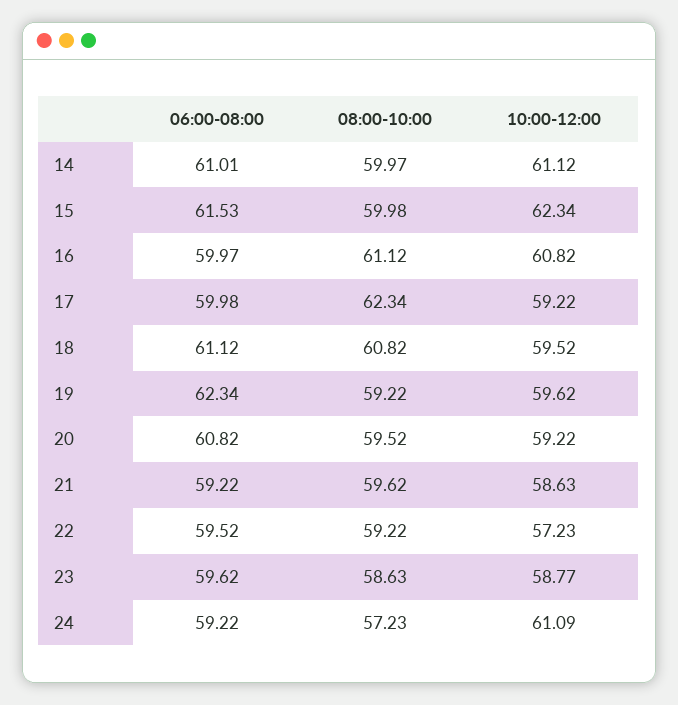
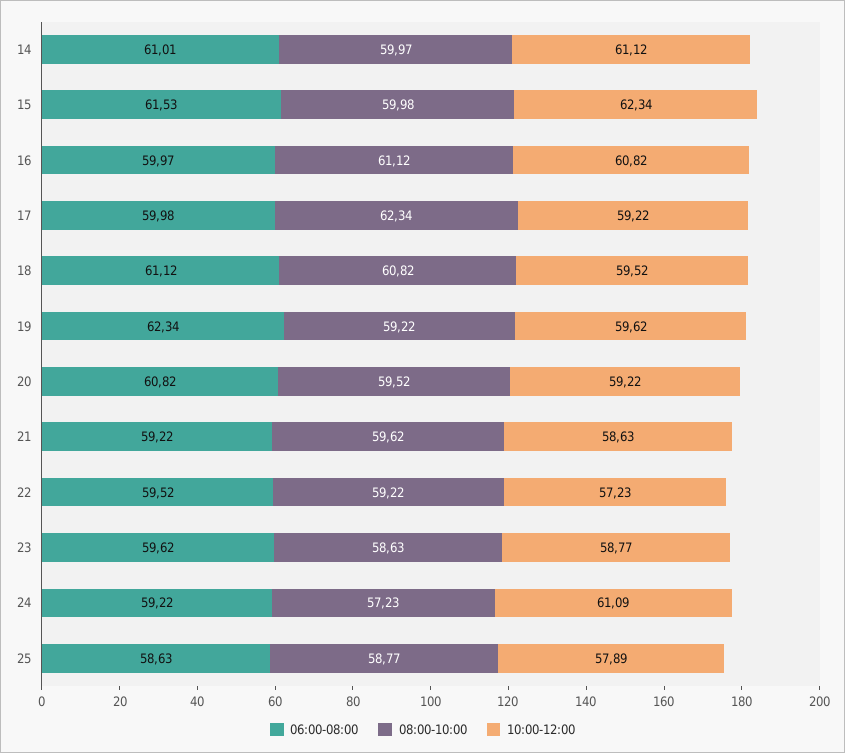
  {
    "06:00-08:00": {
      "14": 61.01,
      "15": 61.53,
      "16": 59.97,
      "17": 59.98,
      "18": 61.12,
      "19": 62.34,
      "20": 60.82,
      "21": 59.22,
      "22": 59.52,
      "23": 59.62,
-     "24": 59.22
+     "24": 59.22,
+     "25": 58.63
    },
    "08:00-10:00": {
      "14": 59.97,
      "15": 59.98,
      "16": 61.12,
      "17": 62.34,
      "18": 60.82,
      "19": 59.22,
      "20": 59.52,
      "21": 59.62,
      "22": 59.22,
      "23": 58.63,
-     "24": 57.23
+     "24": 57.23,
+     "25": 58.77
    },
    "10:00-12:00": {
      "14": 61.12,
      "15": 62.34,
      "16": 60.82,
      "17": 59.22,
      "18": 59.52,
      "19": 59.62,
      "20": 59.22,
      "21": 58.63,
      "22": 57.23,
      "23": 58.77,
-     "24": 61.09
+     "24": 61.09,
+     "25": 57.89
    }
  }

